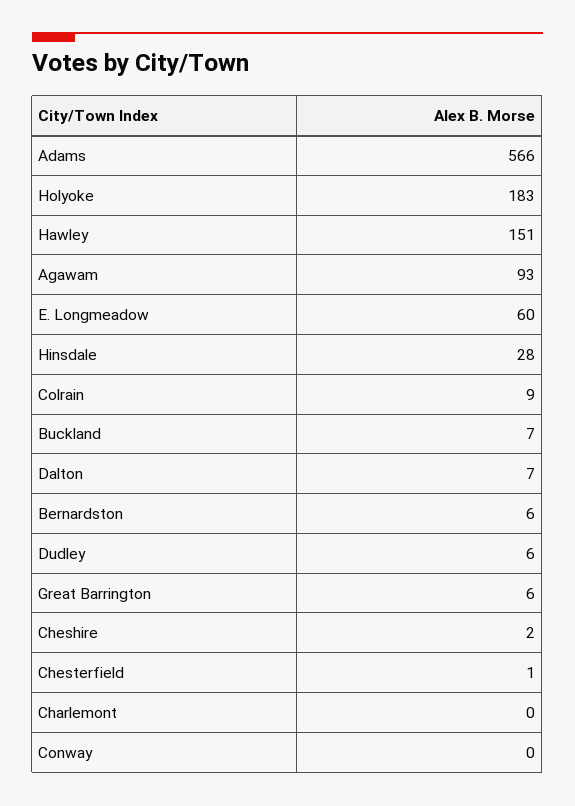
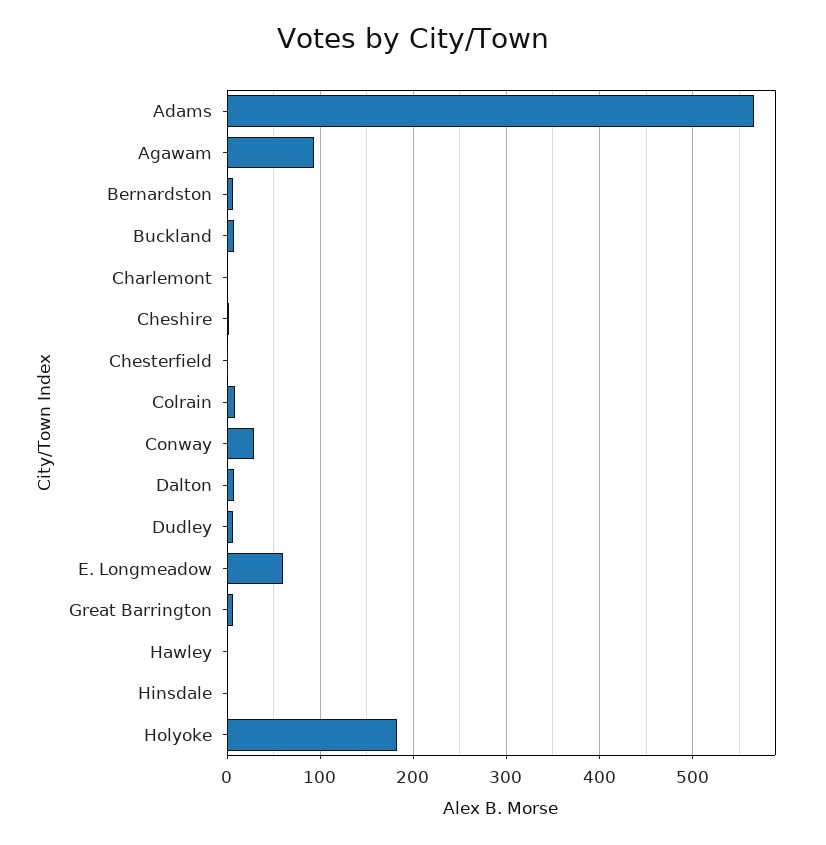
  {
    "Adams": 566,
    "Holyoke": 183,
-   "Hawley": 151,
+   "Hawley": 0,
    "Agawam": 93,
    "E. Longmeadow": 60,
-   "Hinsdale": 28,
+   "Hinsdale": 0,
    "Colrain": 9,
    "Buckland": 7,
    "Dalton": 7,
    "Bernardston": 6,
    "Dudley": 6,
    "Great Barrington": 6,
    "Cheshire": 2,
    "Chesterfield": 1,
    "Charlemont": 0,
-   "Conway": 0
+   "Conway": 30
  }

